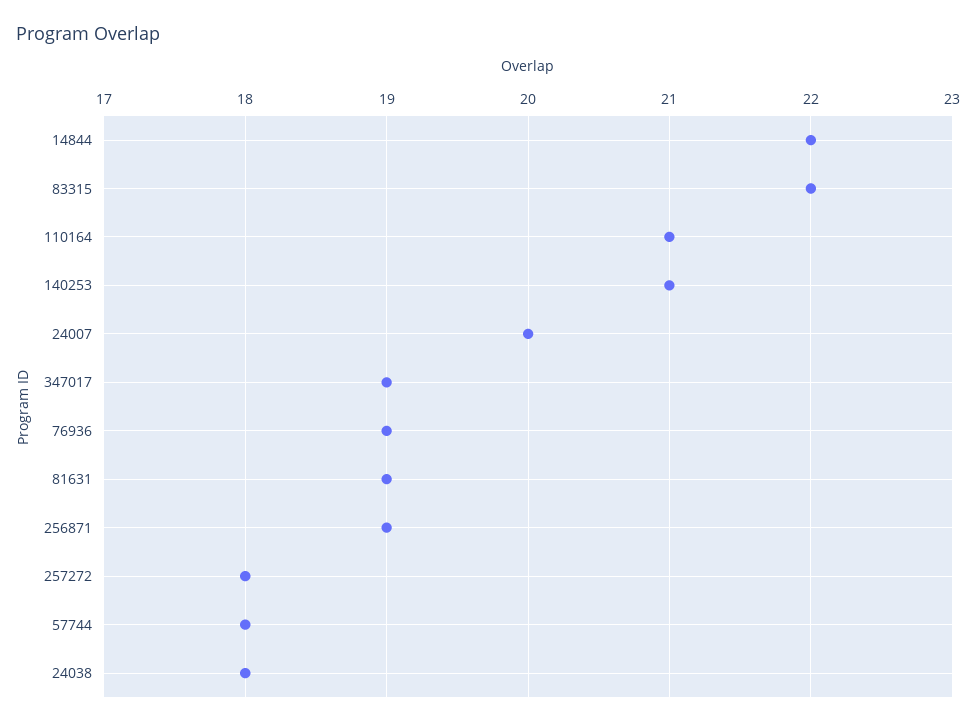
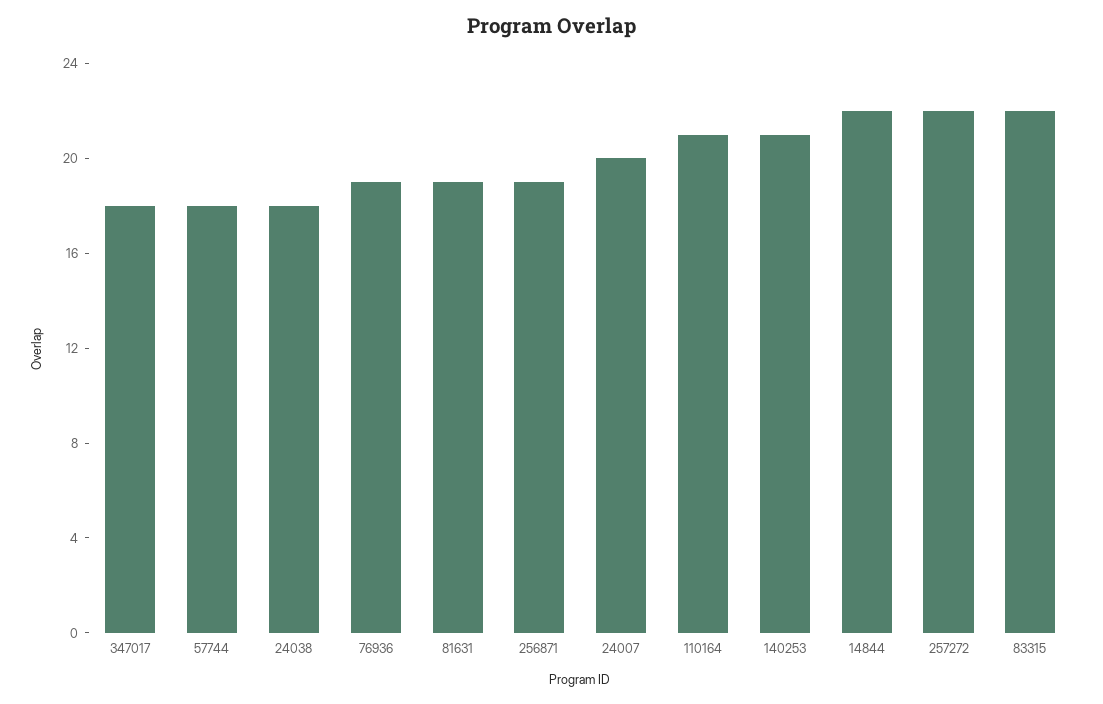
  {
    "14844": 22,
    "83315": 22,
    "110164": 21,
    "140253": 21,
    "24007": 20,
-   "347017": 19,
+   "347017": 18,
    "76936": 19,
    "81631": 19,
    "256871": 19,
-   "257272": 18,
+   "257272": 22,
    "57744": 18,
    "24038": 18
  }

